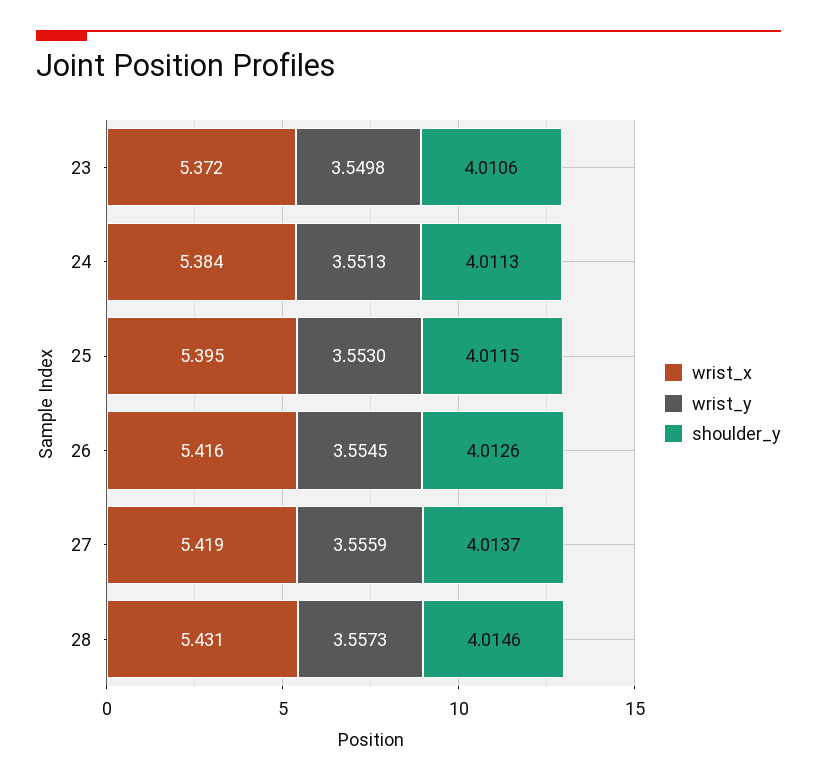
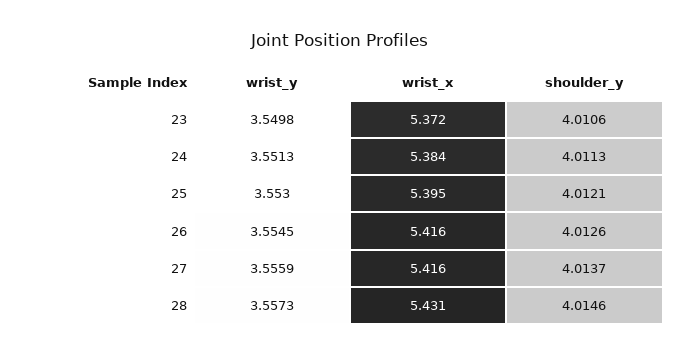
  {
    "wrist_x": {
      "23": 5.372,
      "24": 5.384,
      "25": 5.395,
      "26": 5.416,
-     "27": 5.419,
+     "27": 5.416,
      "28": 5.431
    },
    "wrist_y": {
      "23": 3.5498,
      "24": 3.5513,
      "25": 3.553,
      "26": 3.5545,
      "27": 3.5559,
      "28": 3.5573
    },
    "shoulder_y": {
      "23": 4.0106,
      "24": 4.0113,
-     "25": 4.0115,
+     "25": 4.0121,
      "26": 4.0126,
      "27": 4.0137,
      "28": 4.0146
    }
  }

